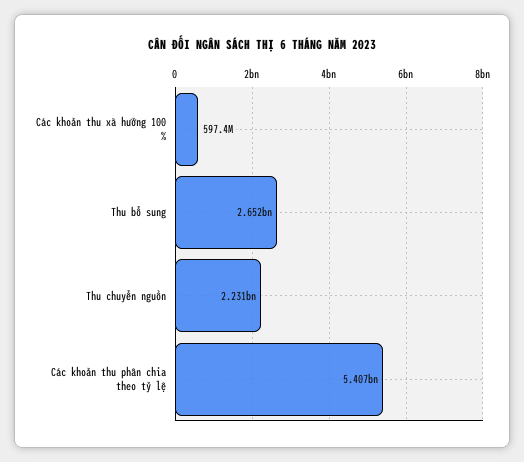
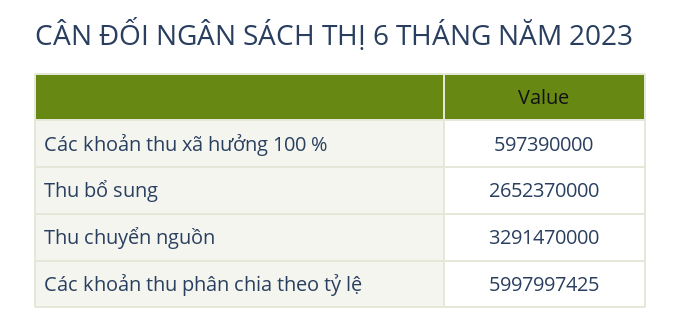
  {
    "Các khoản thu xã hưởng 100 %": 597390000,
    "Thu bổ sung": 2652370000,
-   "Thu chuyển nguồn": 2231000000,
+   "Thu chuyển nguồn": 3291470000,
-   "Các khoản thu phân chia theo tỷ lệ": 5407000000
+   "Các khoản thu phân chia theo tỷ lệ": 5997997425
  }

